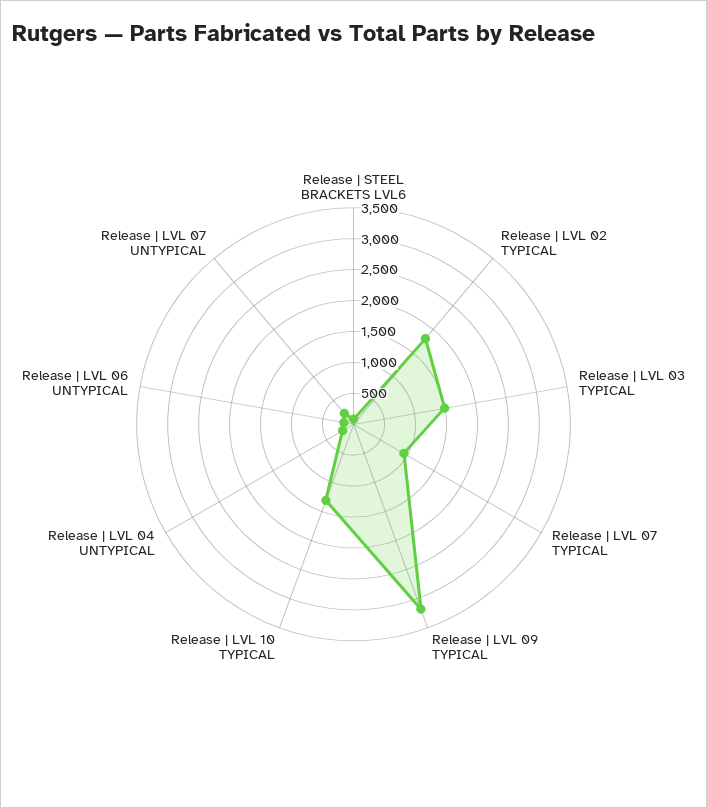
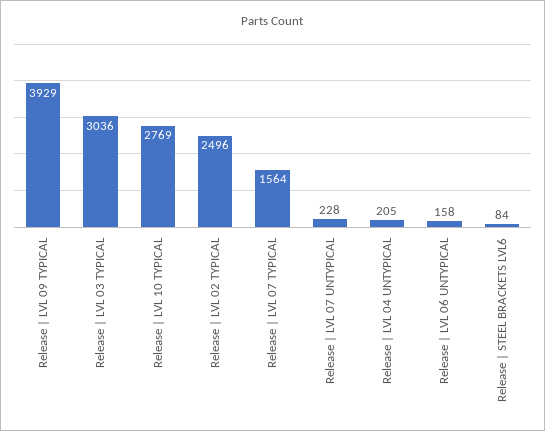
  {
    "Release | STEEL BRACKETS LVL6": 84,
-   "Release | LVL 02 TYPICAL": 1750,
+   "Release | LVL 02 TYPICAL": 2496,
-   "Release | LVL 03 TYPICAL": 1500,
+   "Release | LVL 03 TYPICAL": 3036,
-   "Release | LVL 07 TYPICAL": 1000,
+   "Release | LVL 07 TYPICAL": 1564,
-   "Release | LVL 09 TYPICAL": 3250,
+   "Release | LVL 09 TYPICAL": 3929,
-   "Release | LVL 10 TYPICAL": 1250,
+   "Release | LVL 10 TYPICAL": 2769,
    "Release | LVL 04 UNTYPICAL": 205,
    "Release | LVL 06 UNTYPICAL": 158,
    "Release | LVL 07 UNTYPICAL": 228
  }

